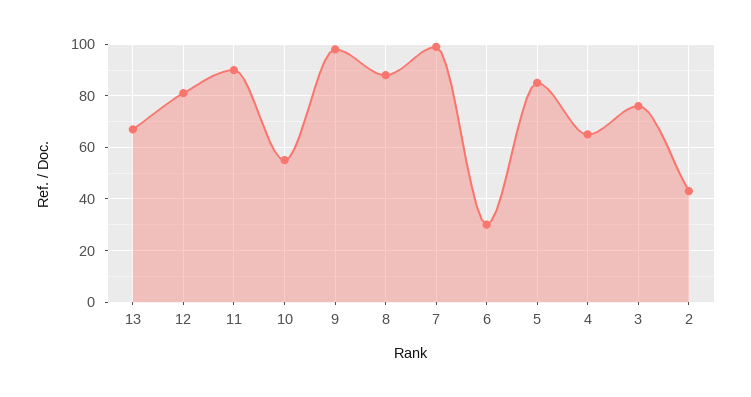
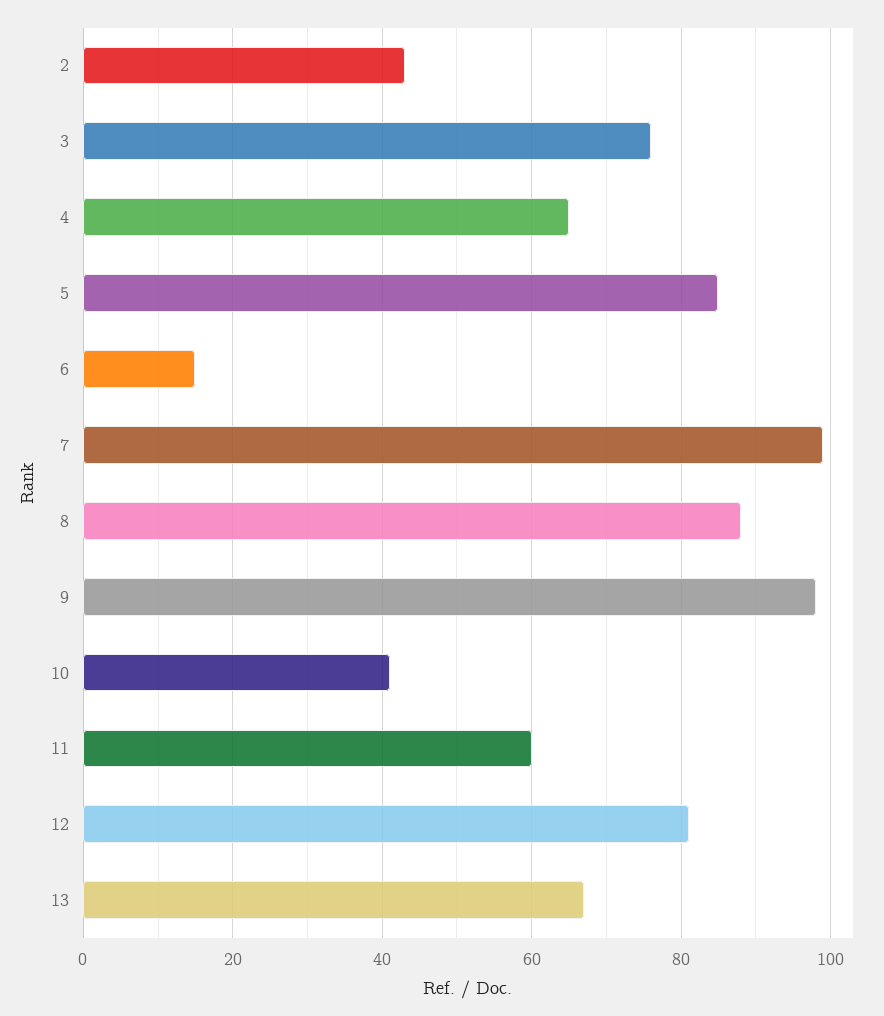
  {
    "13": 65,
    "12": 80,
-   "11": 90,
+   "11": 60,
-   "10": 55,
+   "10": 40,
    "9": 100,
    "8": 90,
    "7": 100,
-   "6": 30,
+   "6": 15,
    "5": 85,
    "4": 65,
    "3": 75,
    "2": 45
  }

